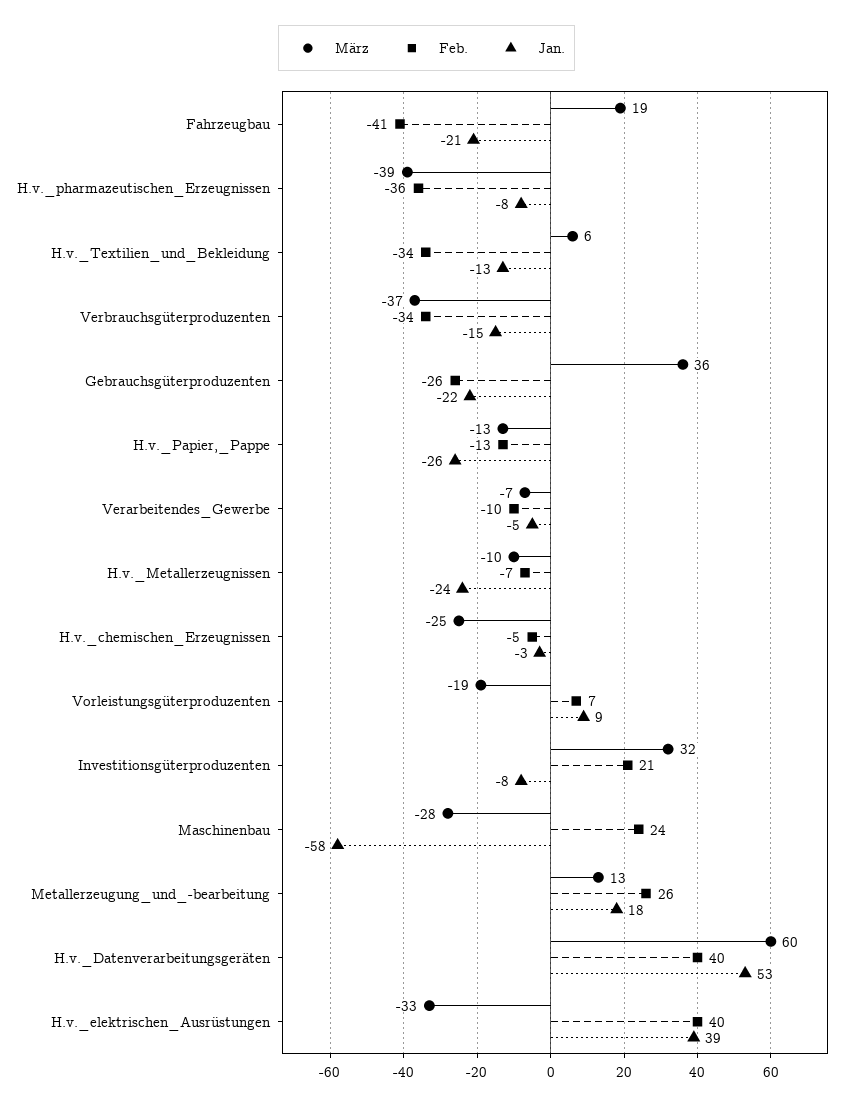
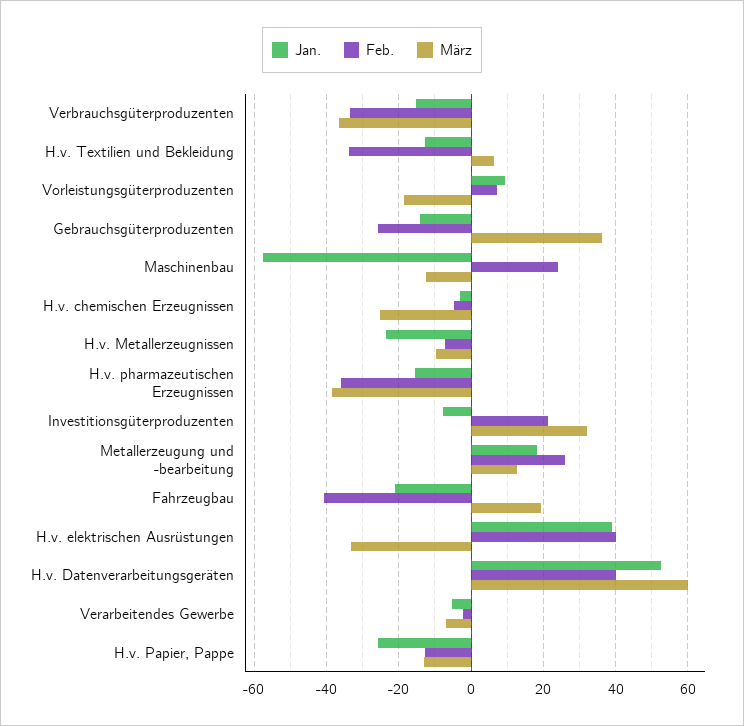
  {
    "März": {
      "Fahrzeugbau": 19,
      "H.v._pharmazeutischen_Erzeugnissen": -39,
      "H.v._Textilien_und_Bekleidung": 6,
      "Verbrauchsgüterproduzenten": -37,
      "Gebrauchsgüterproduzenten": 36,
      "H.v._Papier,_Pappe": -13,
      "Verarbeitendes_Gewerbe": -7,
      "H.v._Metallerzeugnissen": -10,
      "H.v._chemischen_Erzeugnissen": -25,
      "Vorleistungsgüterproduzenten": -19,
      "Investitionsgüterproduzenten": 32,
-     "Maschinenbau": -28,
+     "Maschinenbau": -12,
      "Metallerzeugung_und_-bearbeitung": 13,
      "H.v._Datenverarbeitungsgeräten": 60,
      "H.v._elektrischen_Ausrüstungen": -33
    },
    "Feb.": {
      "Fahrzeugbau": -41,
      "H.v._pharmazeutischen_Erzeugnissen": -36,
      "H.v._Textilien_und_Bekleidung": -34,
      "Verbrauchsgüterproduzenten": -34,
      "Gebrauchsgüterproduzenten": -26,
      "H.v._Papier,_Pappe": -13,
-     "Verarbeitendes_Gewerbe": -10,
+     "Verarbeitendes_Gewerbe": -2,
      "H.v._Metallerzeugnissen": -7,
      "H.v._chemischen_Erzeugnissen": -5,
      "Vorleistungsgüterproduzenten": 7,
      "Investitionsgüterproduzenten": 21,
      "Maschinenbau": 24,
      "Metallerzeugung_und_-bearbeitung": 26,
      "H.v._Datenverarbeitungsgeräten": 40,
      "H.v._elektrischen_Ausrüstungen": 40
    },
    "Jan.": {
      "Fahrzeugbau": -21,
-     "H.v._pharmazeutischen_Erzeugnissen": -8,
+     "H.v._pharmazeutischen_Erzeugnissen": -16,
      "H.v._Textilien_und_Bekleidung": -13,
      "Verbrauchsgüterproduzenten": -15,
-     "Gebrauchsgüterproduzenten": -22,
+     "Gebrauchsgüterproduzenten": -14,
      "H.v._Papier,_Pappe": -26,
      "Verarbeitendes_Gewerbe": -5,
      "H.v._Metallerzeugnissen": -24,
      "H.v._chemischen_Erzeugnissen": -3,
      "Vorleistungsgüterproduzenten": 9,
      "Investitionsgüterproduzenten": -8,
      "Maschinenbau": -58,
      "Metallerzeugung_und_-bearbeitung": 18,
      "H.v._Datenverarbeitungsgeräten": 53,
      "H.v._elektrischen_Ausrüstungen": 39
    }
  }

